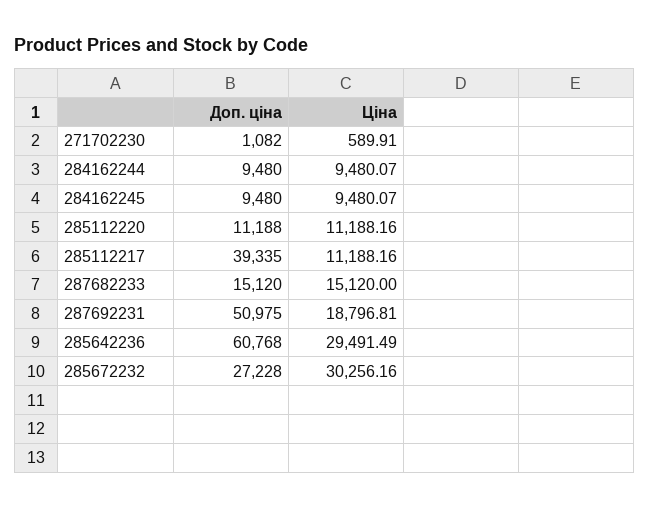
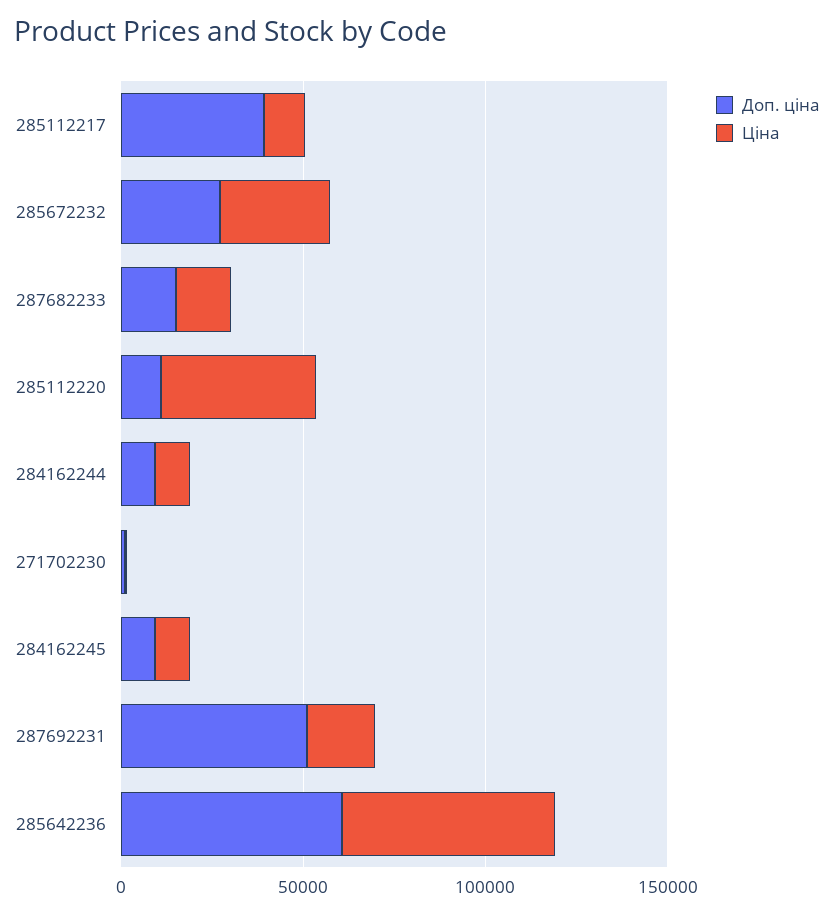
  {
    "Доп. ціна": {
      "271702230": 1082,
      "284162244": 9480,
      "284162245": 9480,
      "285112220": 11188,
      "285112217": 39335,
      "287682233": 15120,
      "287692231": 50975,
      "285642236": 60768,
      "285672232": 27228
    },
    "Ціна": {
      "271702230": 589.91,
      "284162244": 9480.07,
      "284162245": 9480.07,
-     "285112220": 11188.16,
+     "285112220": 40000,
      "285112217": 11188.16,
      "287682233": 15120,
      "287692231": 18796.81,
-     "285642236": 29491.49,
+     "285642236": 60000,
      "285672232": 30256.16
    }
  }

